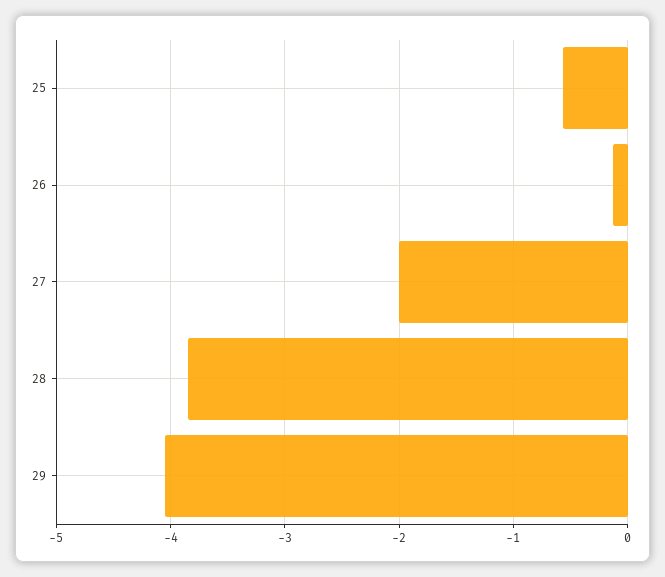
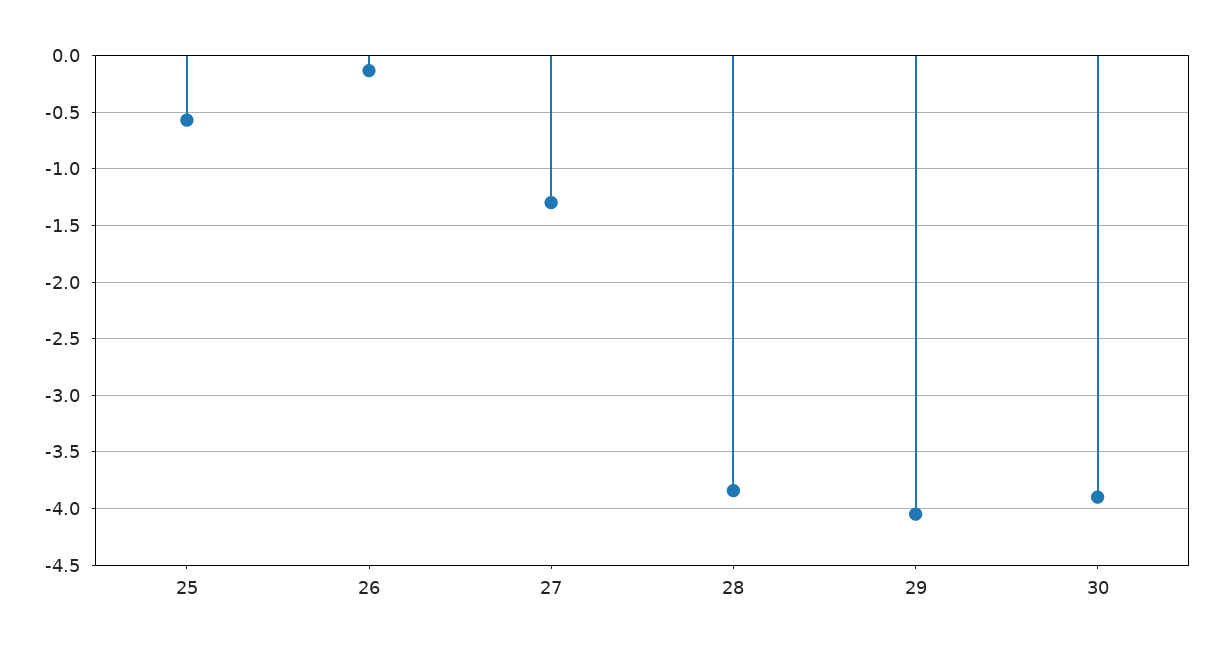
  {
    "25": -0.6,
    "26": -0.1,
-   "27": -2,
+   "27": -1.3,
    "28": -3.8,
-   "29": -4.1
+   "29": -4.1,
+   "30": -3.9
  }

